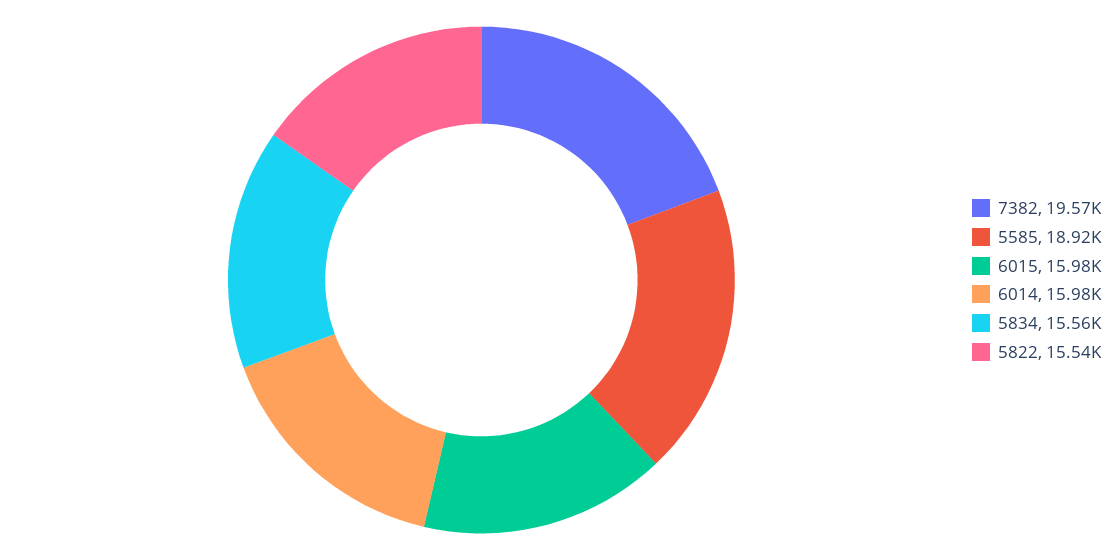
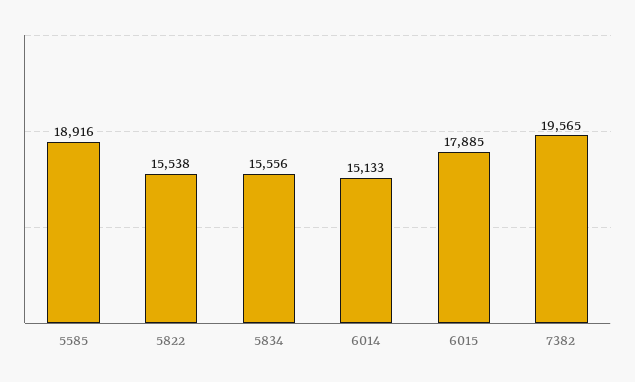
  {
    "7382": 19565,
    "5585": 18916,
-   "6015": 15980,
+   "6015": 17885,
-   "6014": 15980,
+   "6014": 15133,
    "5834": 15556,
    "5822": 15538
  }

